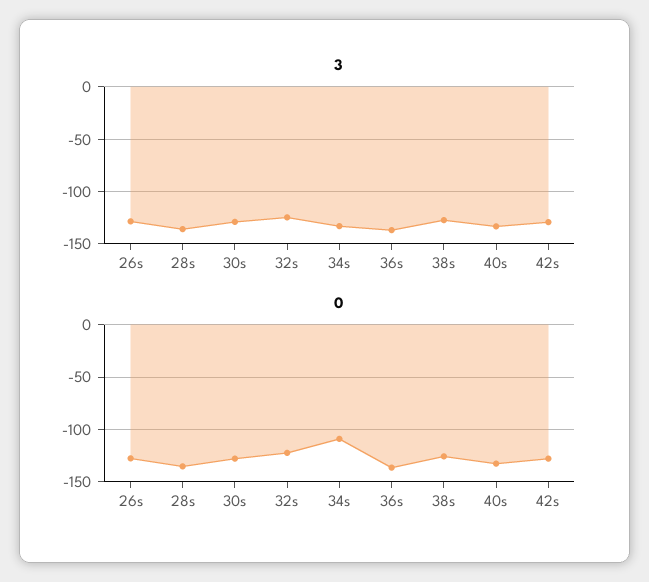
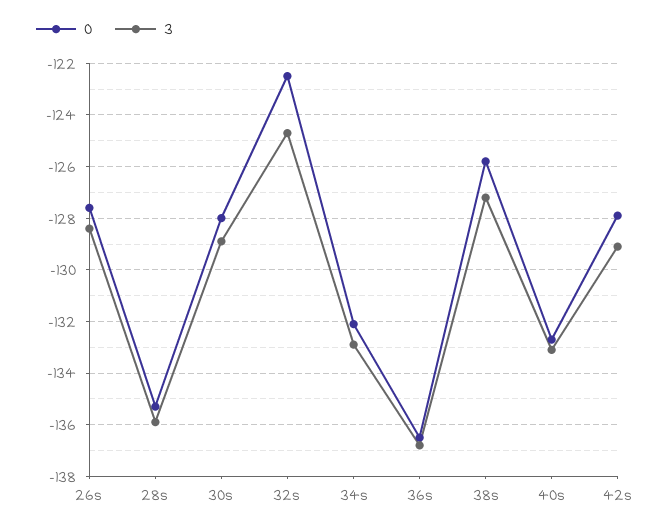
  {
    "3": {
      "26s": -128.5,
      "28s": -136,
      "30s": -129,
      "32s": -124.5,
      "34s": -133,
      "36s": -137,
      "38s": -127,
      "40s": -133,
      "42s": -129
    },
    "0": {
      "26s": -127.5,
      "28s": -135.5,
      "30s": -128,
      "32s": -122.5,
-     "34s": -110,
+     "34s": -132,
      "36s": -136.5,
      "38s": -126,
      "40s": -132.5,
      "42s": -128
    }
  }

